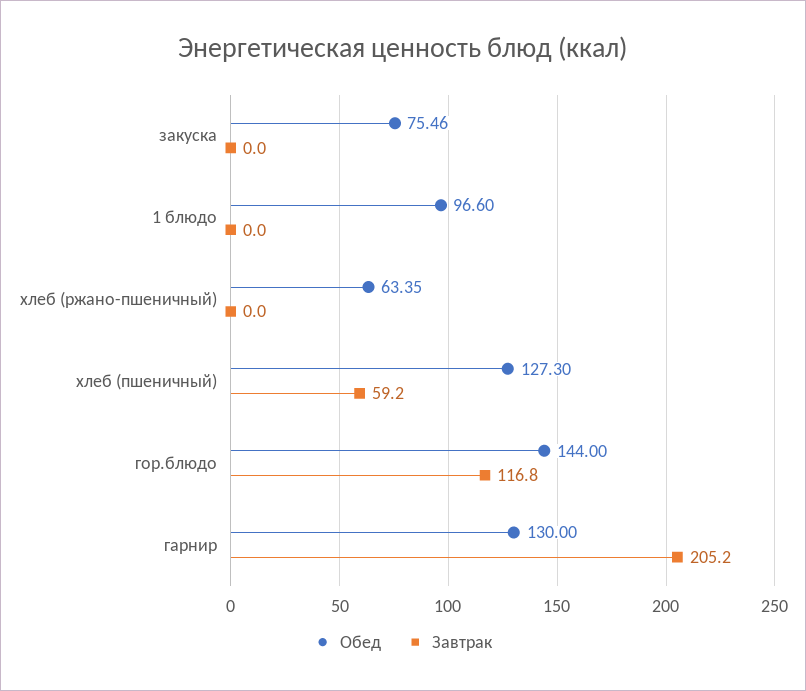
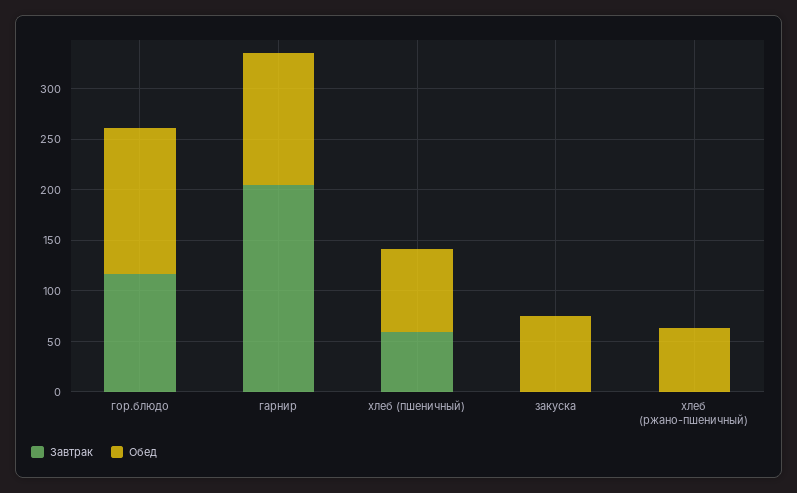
  {
    "Обед": {
      "закуска": 75.46,
-     "1 блюдо": 96.6,
      "хлеб (ржано-пшеничный)": 63.35,
-     "хлеб (пшеничный)": 127.3,
+     "хлеб (пшеничный)": 80,
      "гор.блюдо": 144,
      "гарнир": 130
    },
    "Завтрак": {
      "закуска": 0,
-     "1 блюдо": 0,
      "хлеб (ржано-пшеничный)": 0,
      "хлеб (пшеничный)": 59.2,
      "гор.блюдо": 116.8,
      "гарнир": 205.2
    }
  }

